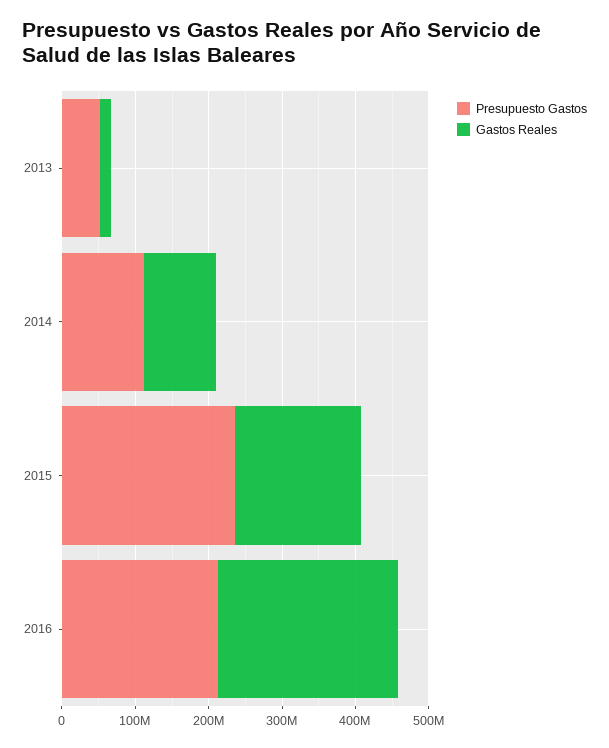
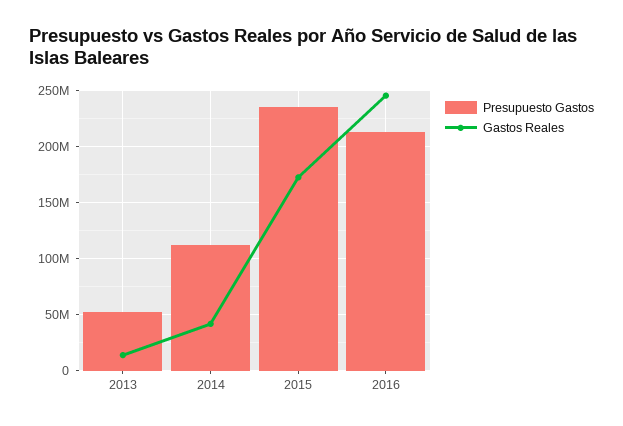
  {
    "Presupuesto Gastos": {
      "2013": 50000000,
      "2014": 110000000,
      "2015": 240000000,
      "2016": 210000000
    },
    "Gastos Reales": {
      "2013": 10000000,
-     "2014": 100000000,
+     "2014": 40000000,
      "2015": 170000000,
      "2016": 250000000
    }
  }

